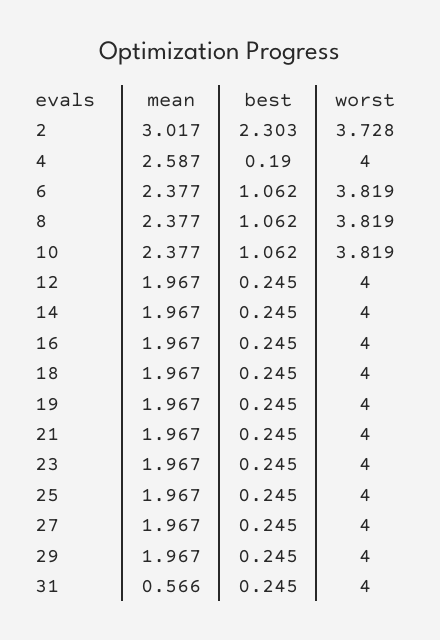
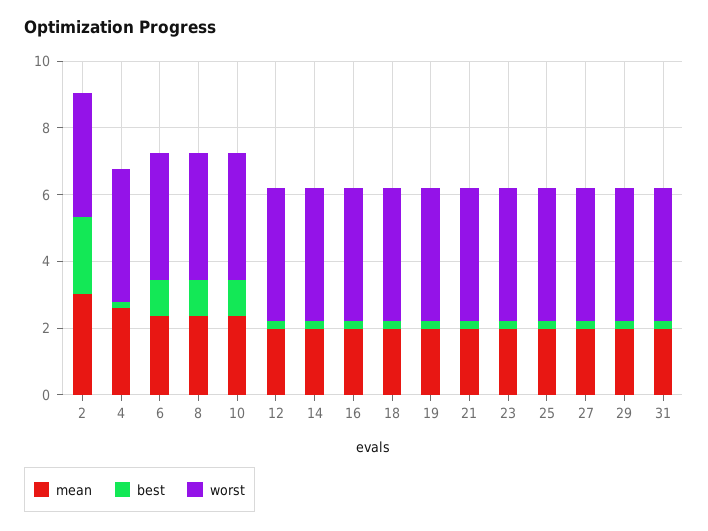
  {
    "mean": {
      "2": 3.017,
      "4": 2.587,
      "6": 2.377,
      "8": 2.377,
      "10": 2.377,
      "12": 1.967,
      "14": 1.967,
      "16": 1.967,
      "18": 1.967,
      "19": 1.967,
      "21": 1.967,
      "23": 1.967,
      "25": 1.967,
      "27": 1.967,
      "29": 1.967,
-     "31": 0.566
+     "31": 2
    },
    "best": {
      "2": 2.303,
      "4": 0.19,
      "6": 1.062,
      "8": 1.062,
      "10": 1.062,
      "12": 0.245,
      "14": 0.245,
      "16": 0.245,
      "18": 0.245,
      "19": 0.245,
      "21": 0.245,
      "23": 0.245,
      "25": 0.245,
      "27": 0.245,
      "29": 0.245,
      "31": 0.245
    },
    "worst": {
      "2": 3.728,
      "4": 4,
      "6": 3.819,
      "8": 3.819,
      "10": 3.819,
      "12": 4,
      "14": 4,
      "16": 4,
      "18": 4,
      "19": 4,
      "21": 4,
      "23": 4,
      "25": 4,
      "27": 4,
      "29": 4,
      "31": 4
    }
  }

